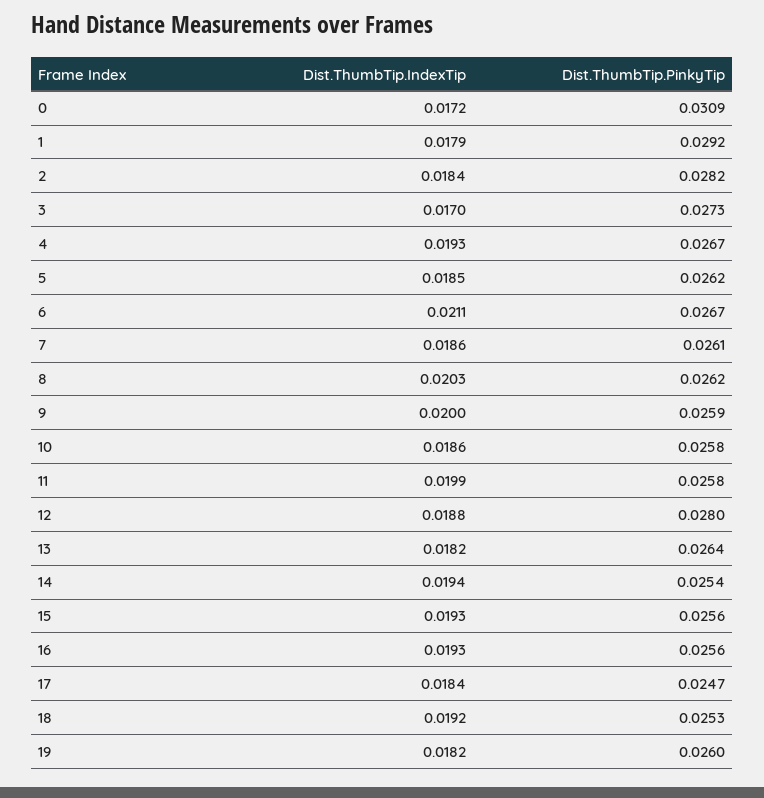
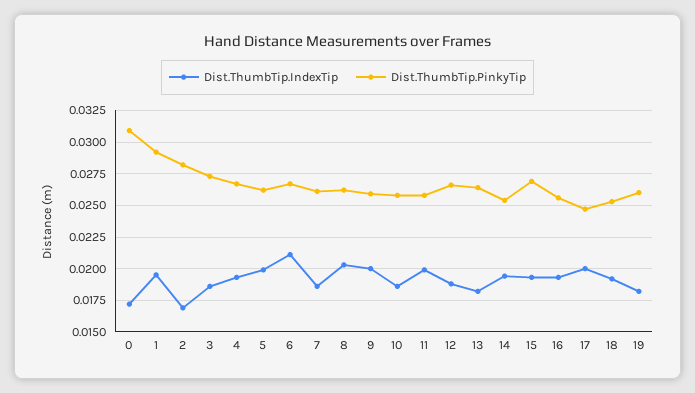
  {
    "Dist.ThumbTip.IndexTip": {
      "0": 0.0172,
-     "1": 0.0179,
+     "1": 0.0195,
-     "2": 0.0184,
+     "2": 0.017,
-     "3": 0.017,
+     "3": 0.0185,
      "4": 0.0193,
-     "5": 0.0185,
+     "5": 0.02,
      "6": 0.0211,
      "7": 0.0186,
      "8": 0.0203,
      "9": 0.02,
      "10": 0.0186,
      "11": 0.0199,
      "12": 0.0188,
      "13": 0.0182,
      "14": 0.0194,
      "15": 0.0193,
      "16": 0.0193,
-     "17": 0.0184,
+     "17": 0.02,
      "18": 0.0192,
      "19": 0.0182
    },
    "Dist.ThumbTip.PinkyTip": {
      "0": 0.0309,
      "1": 0.0292,
      "2": 0.0282,
      "3": 0.0273,
      "4": 0.0267,
      "5": 0.0262,
      "6": 0.0267,
      "7": 0.0261,
      "8": 0.0262,
      "9": 0.0259,
      "10": 0.0258,
      "11": 0.0258,
-     "12": 0.028,
+     "12": 0.0265,
      "13": 0.0264,
      "14": 0.0254,
-     "15": 0.0256,
+     "15": 0.027,
      "16": 0.0256,
      "17": 0.0247,
      "18": 0.0253,
      "19": 0.026
    }
  }

